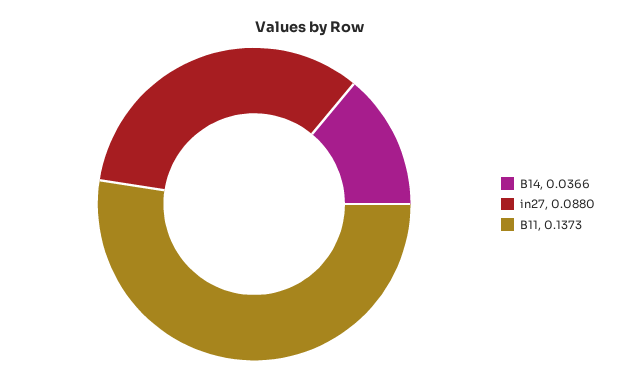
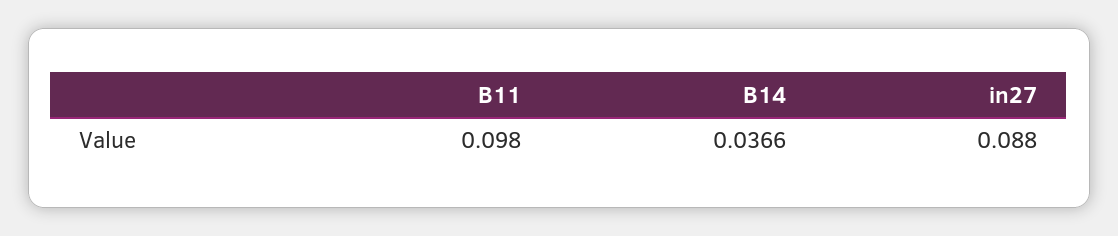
  {
    "B14": 0.0366,
    "in27": 0.088,
-   "B11": 0.1373
+   "B11": 0.098
  }

